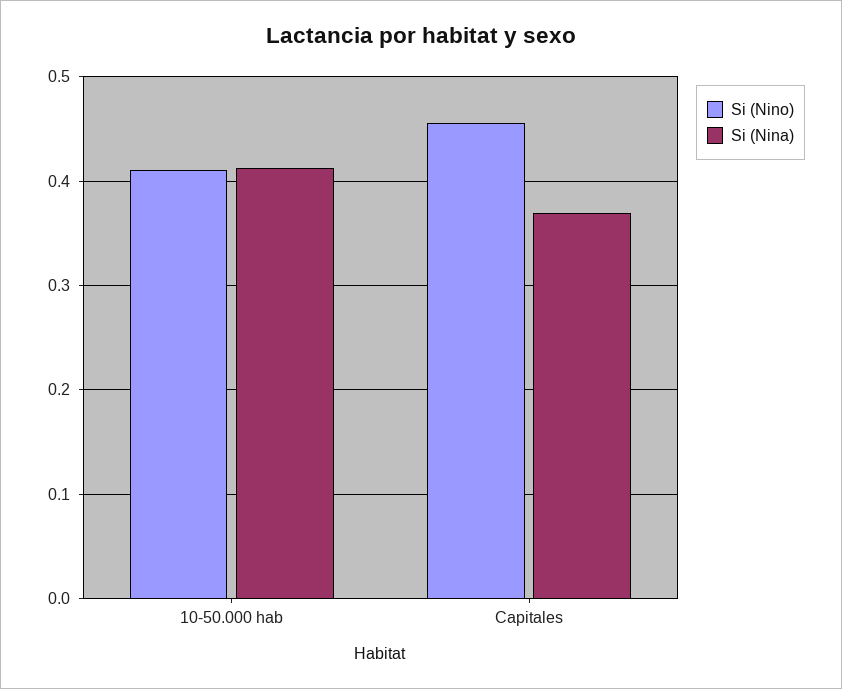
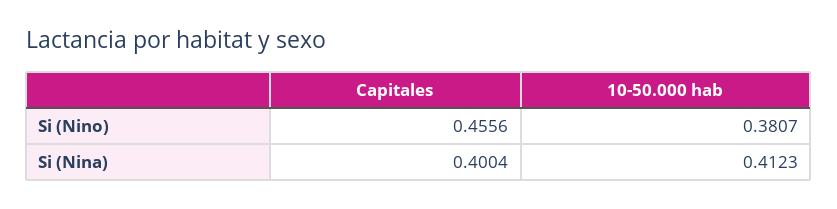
  {
    "Si (Nino)": {
-     "10-50.000 hab": 0.41,
+     "10-50.000 hab": 0.3807,
      "Capitales": 0.4556
    },
    "Si (Nina)": {
      "10-50.000 hab": 0.4123,
-     "Capitales": 0.37
+     "Capitales": 0.4004
    }
  }

